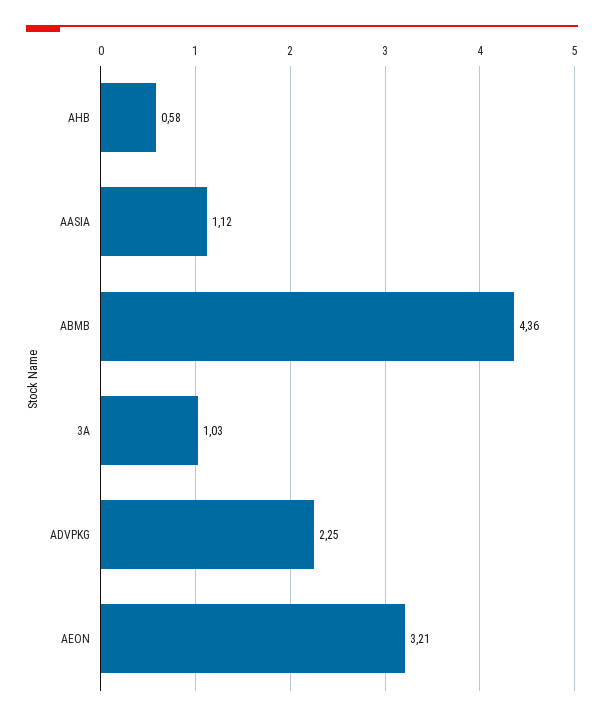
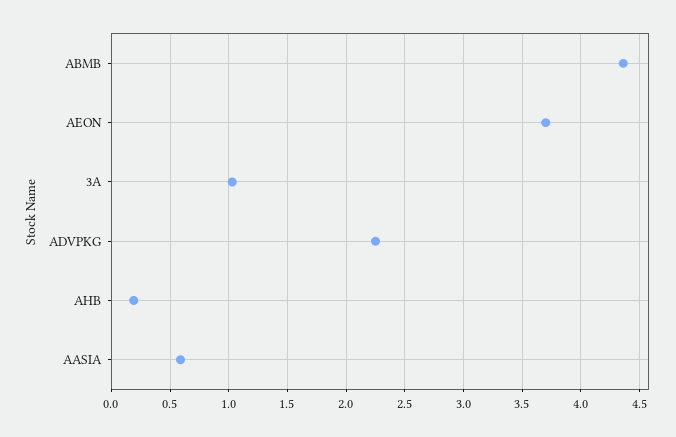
  {
-   "AHB": 0.58,
+   "AHB": 0.2,
-   "AASIA": 1.12,
+   "AASIA": 0.6,
    "ABMB": 4.36,
    "3A": 1.03,
    "ADVPKG": 2.25,
-   "AEON": 3.21
+   "AEON": 3.7
  }

